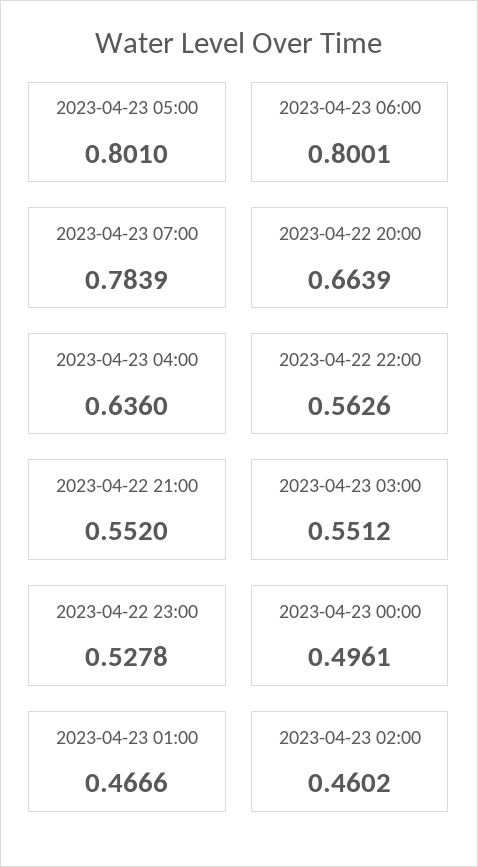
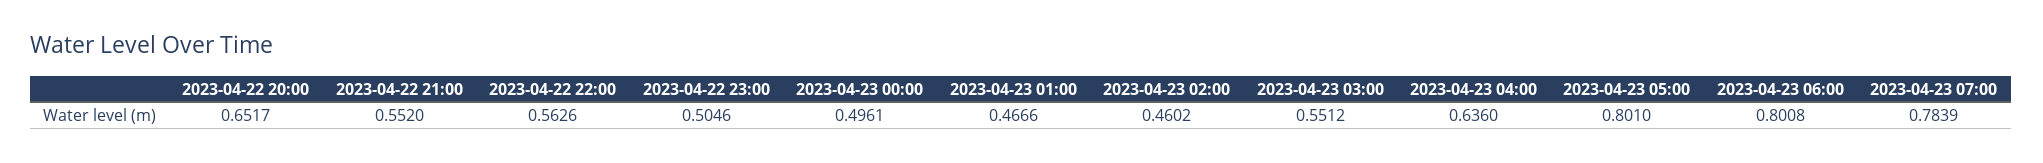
  {
    "2023-04-23 05:00": 0.801,
-   "2023-04-23 06:00": 0.8001,
+   "2023-04-23 06:00": 0.8008,
    "2023-04-23 07:00": 0.7839,
-   "2023-04-22 20:00": 0.6639,
+   "2023-04-22 20:00": 0.6517,
    "2023-04-23 04:00": 0.636,
    "2023-04-22 22:00": 0.5626,
    "2023-04-22 21:00": 0.552,
    "2023-04-23 03:00": 0.5512,
-   "2023-04-22 23:00": 0.5278,
+   "2023-04-22 23:00": 0.5046,
    "2023-04-23 00:00": 0.4961,
    "2023-04-23 01:00": 0.4666,
    "2023-04-23 02:00": 0.4602
  }

